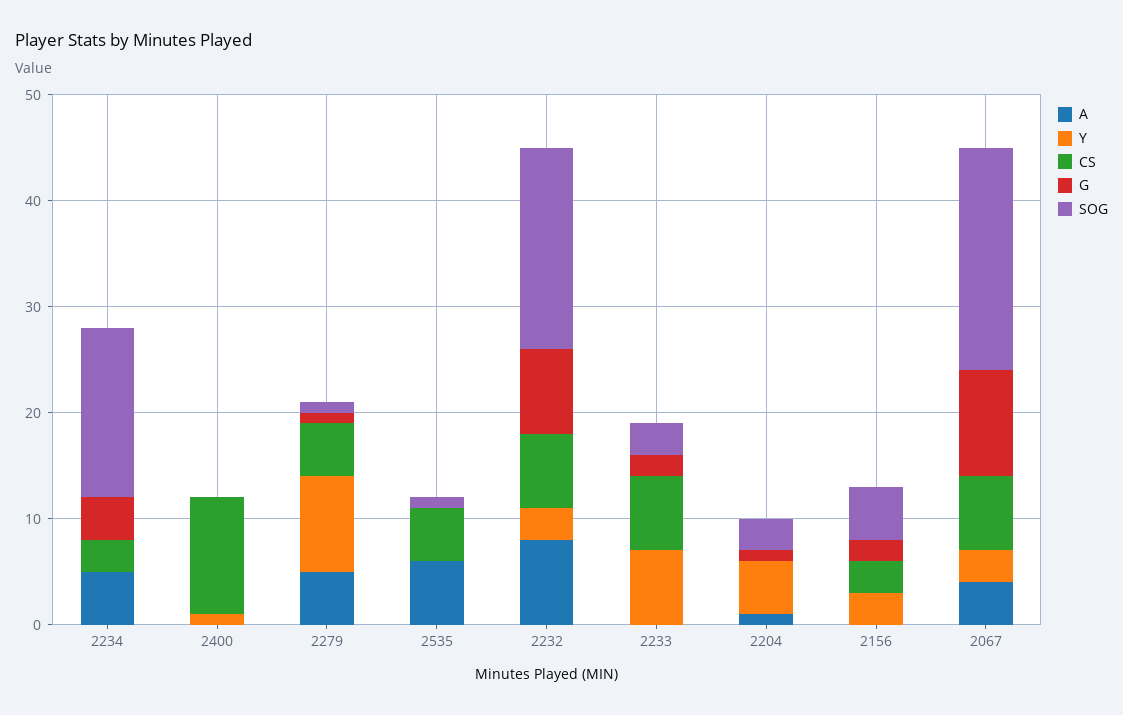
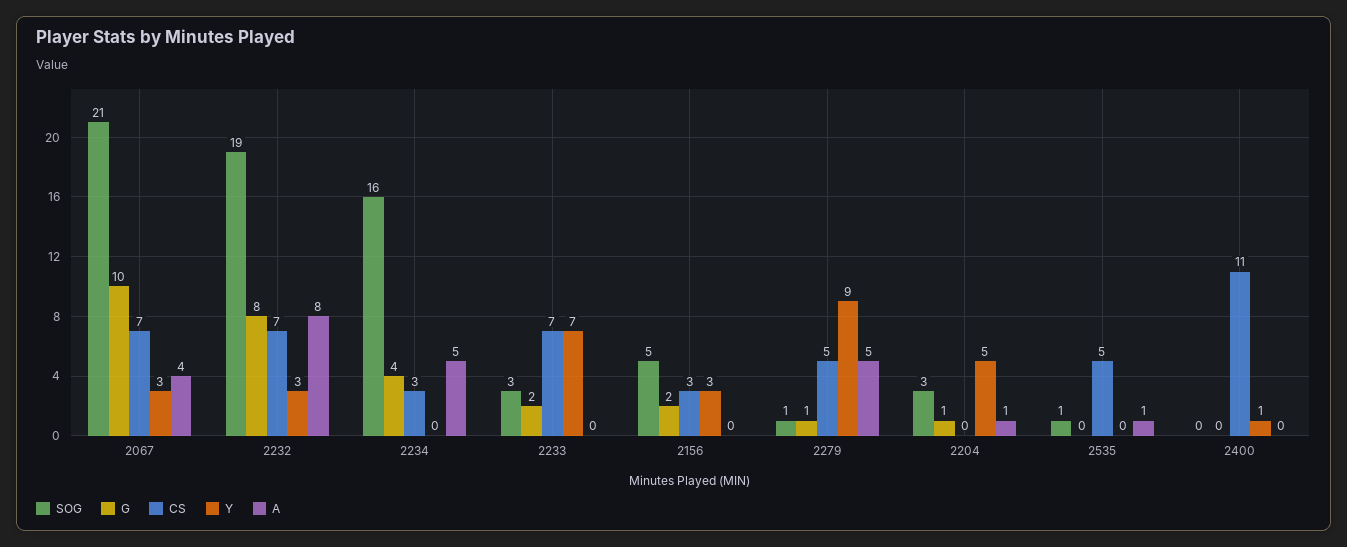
  {
    "A": {
      "2234": 5,
      "2400": 0,
      "2279": 5,
-     "2535": 6,
+     "2535": 1,
      "2232": 8,
      "2233": 0,
      "2204": 1,
      "2156": 0,
      "2067": 4
    },
    "Y": {
      "2234": 0,
      "2400": 1,
      "2279": 9,
      "2535": 0,
      "2232": 3,
      "2233": 7,
      "2204": 5,
      "2156": 3,
      "2067": 3
    },
    "CS": {
      "2234": 3,
      "2400": 11,
      "2279": 5,
      "2535": 5,
      "2232": 7,
      "2233": 7,
      "2204": 0,
      "2156": 3,
      "2067": 7
    },
    "G": {
      "2234": 4,
      "2400": 0,
      "2279": 1,
      "2535": 0,
      "2232": 8,
      "2233": 2,
      "2204": 1,
      "2156": 2,
      "2067": 10
    },
    "SOG": {
      "2234": 16,
      "2400": 0,
      "2279": 1,
      "2535": 1,
      "2232": 19,
      "2233": 3,
      "2204": 3,
      "2156": 5,
      "2067": 21
    }
  }

